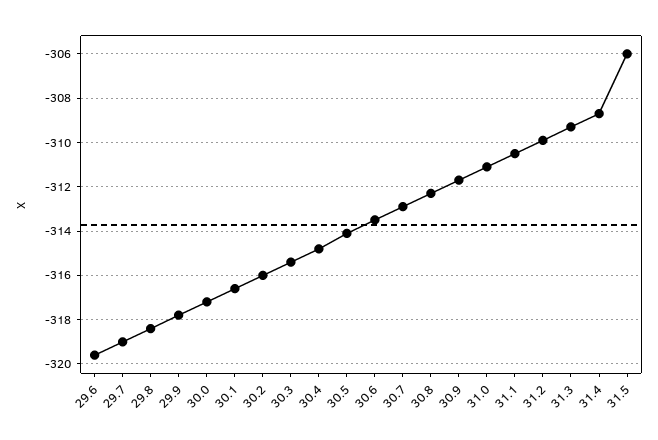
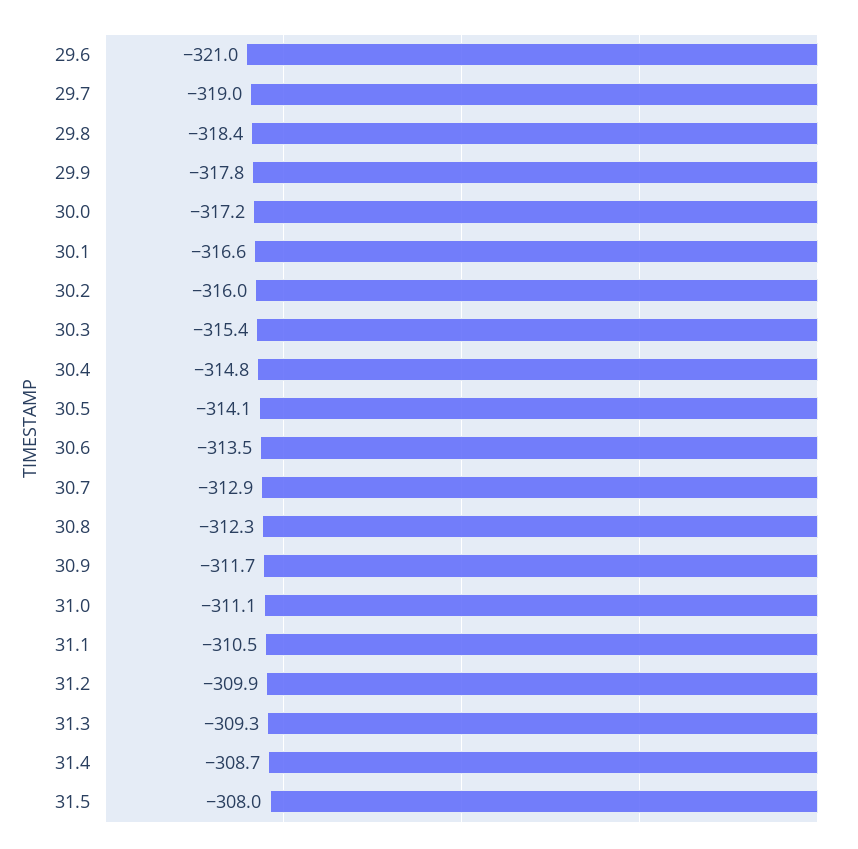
  {
-   "29.6": -319.5,
+   "29.6": -321,
    "29.7": -319,
    "29.8": -318.4,
    "29.9": -317.8,
    "30.0": -317.2,
    "30.1": -316.6,
    "30.2": -316,
    "30.3": -315.4,
    "30.4": -314.8,
    "30.5": -314.1,
    "30.6": -313.5,
    "30.7": -312.9,
    "30.8": -312.3,
    "30.9": -311.7,
    "31.0": -311.1,
    "31.1": -310.5,
    "31.2": -309.9,
    "31.3": -309.3,
    "31.4": -308.7,
-   "31.5": -306
+   "31.5": -308
  }

